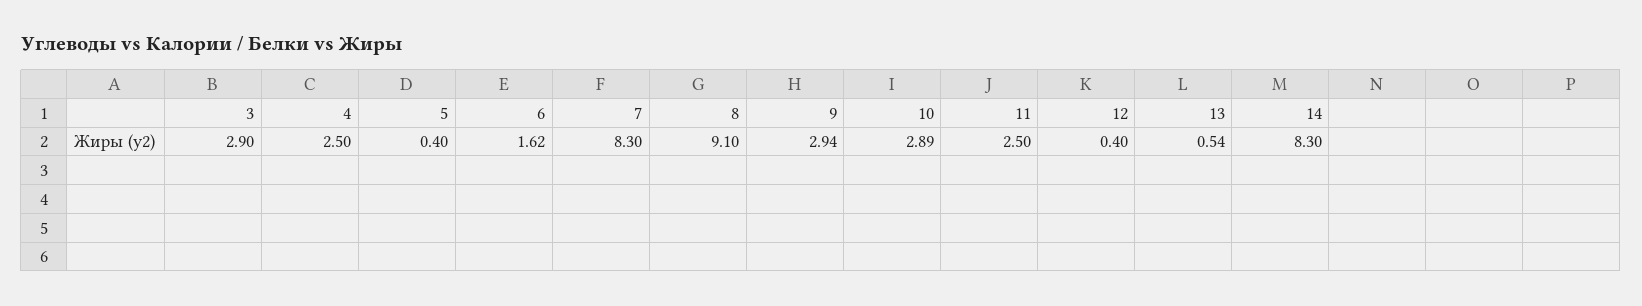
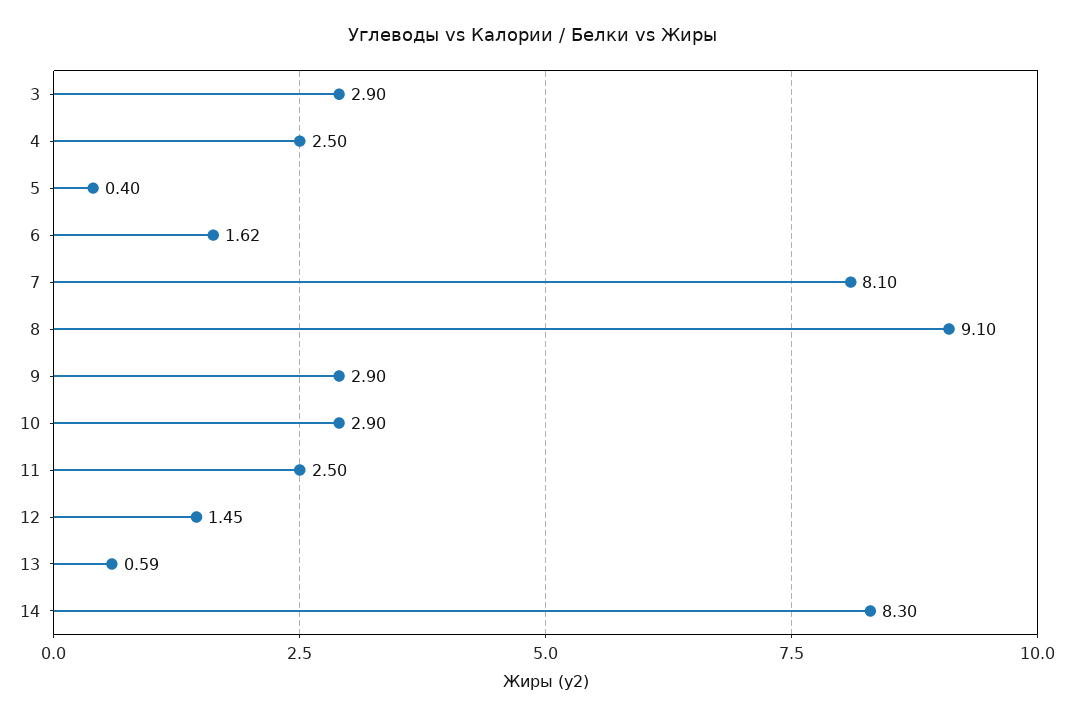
  {
    "3": 2.9,
    "4": 2.5,
    "5": 0.4,
    "6": 1.62,
-   "7": 8.3,
+   "7": 8.1,
    "8": 9.1,
-   "9": 2.94,
+   "9": 2.9,
-   "10": 2.89,
+   "10": 2.9,
    "11": 2.5,
-   "12": 0.4,
+   "12": 1.45,
-   "13": 0.54,
+   "13": 0.59,
    "14": 8.3
  }

